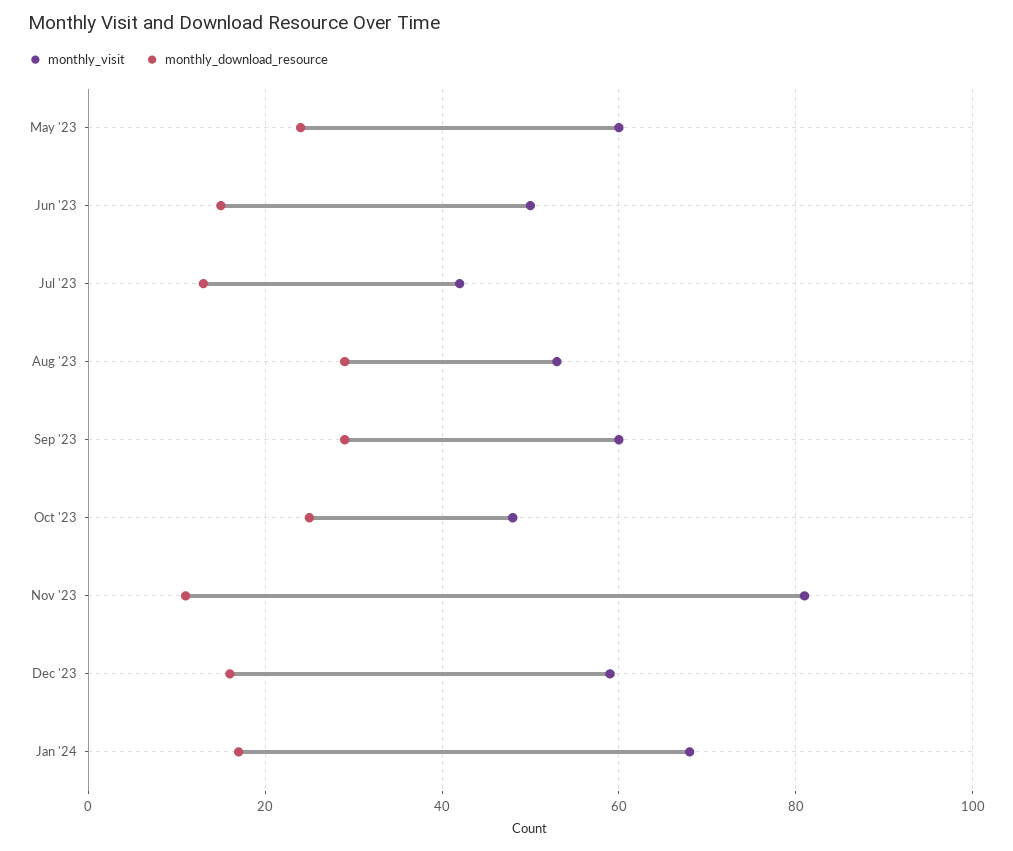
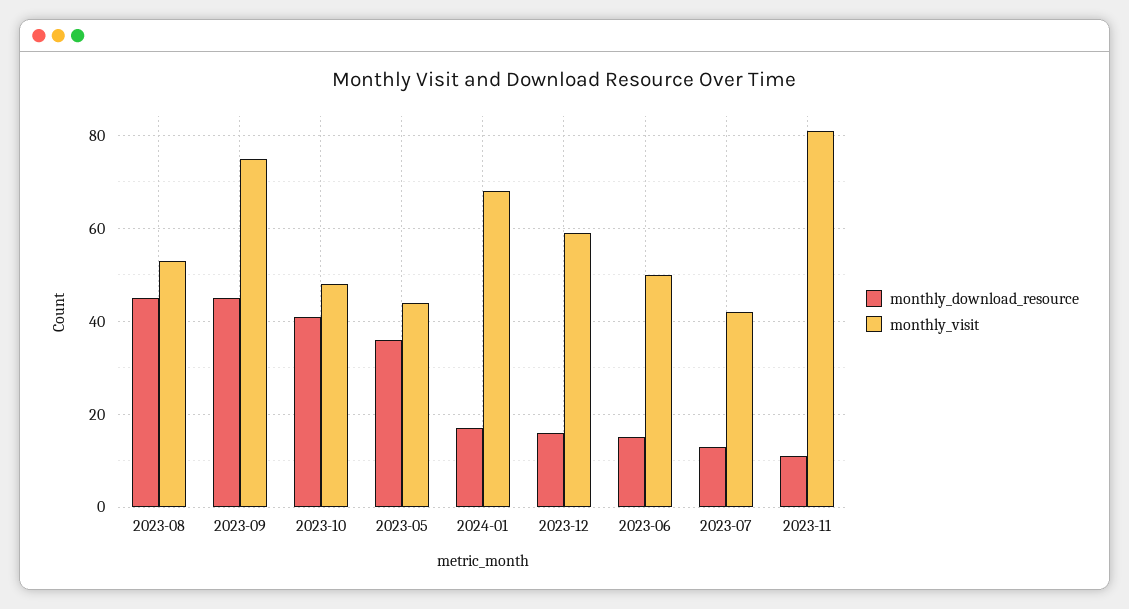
  {
    "monthly_visit": {
-     "May '23": 60,
+     "May '23": 45,
      "Jun '23": 50,
      "Jul '23": 40,
      "Aug '23": 55,
-     "Sep '23": 60,
+     "Sep '23": 75,
      "Oct '23": 50,
      "Nov '23": 80,
      "Dec '23": 60,
      "Jan '24": 70
    },
    "monthly_download_resource": {
-     "May '23": 25,
+     "May '23": 35,
      "Jun '23": 15,
      "Jul '23": 15,
-     "Aug '23": 30,
+     "Aug '23": 45,
-     "Sep '23": 30,
+     "Sep '23": 45,
-     "Oct '23": 25,
+     "Oct '23": 40,
      "Nov '23": 10,
      "Dec '23": 15,
      "Jan '24": 15
    }
  }

